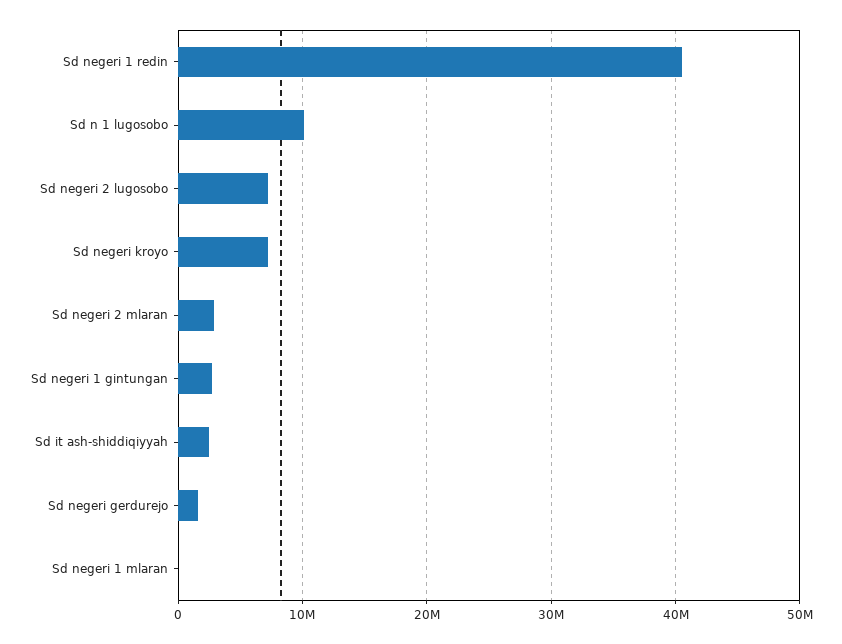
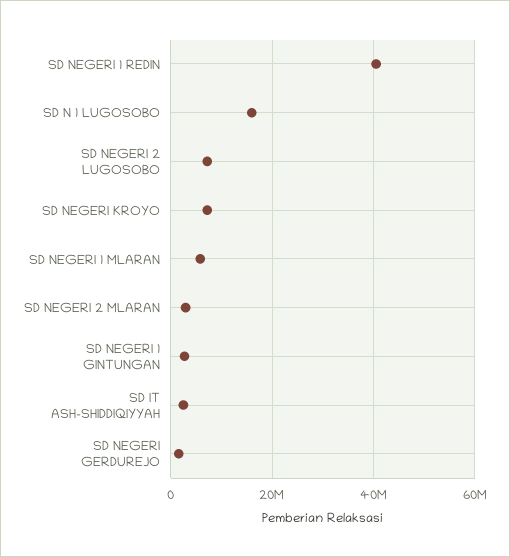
  {
    "Sd negeri 1 redin": 41000000,
-   "Sd n 1 lugosobo": 10000000,
+   "Sd n 1 lugosobo": 16000000,
    "Sd negeri 2 lugosobo": 7000000,
    "Sd negeri kroyo": 7000000,
    "Sd negeri 2 mlaran": 3000000,
    "Sd negeri 1 gintungan": 3000000,
    "Sd it ash-shiddiqiyyah": 2000000,
    "Sd negeri gerdurejo": 2000000,
-   "Sd negeri 1 mlaran": 0
+   "Sd negeri 1 mlaran": 6000000
  }

